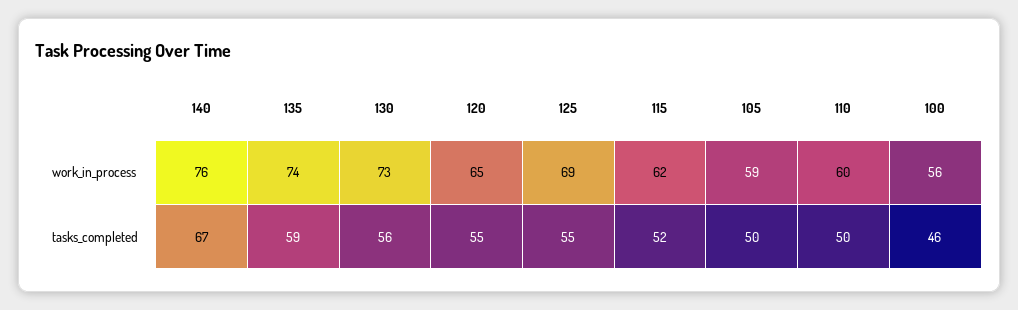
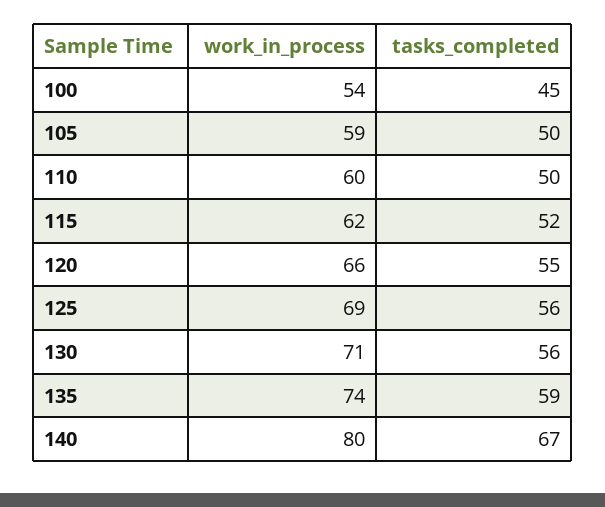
  {
    "140": {
-     "work_in_process": 76,
+     "work_in_process": 80,
      "tasks_completed": 67
    },
    "135": {
      "work_in_process": 74,
      "tasks_completed": 59
    },
    "130": {
-     "work_in_process": 73,
+     "work_in_process": 71,
      "tasks_completed": 56
    },
    "120": {
-     "work_in_process": 65,
+     "work_in_process": 66,
      "tasks_completed": 55
    },
    "125": {
      "work_in_process": 69,
-     "tasks_completed": 55
+     "tasks_completed": 56
    },
    "115": {
      "work_in_process": 62,
      "tasks_completed": 52
    },
    "105": {
      "work_in_process": 59,
      "tasks_completed": 50
    },
    "110": {
      "work_in_process": 60,
      "tasks_completed": 50
    },
    "100": {
-     "work_in_process": 56,
+     "work_in_process": 54,
-     "tasks_completed": 46
+     "tasks_completed": 45
    }
  }

